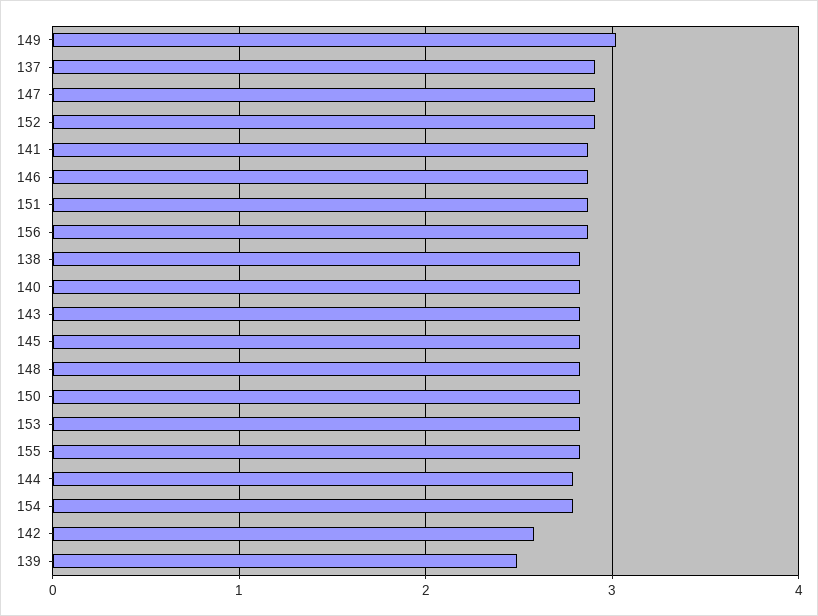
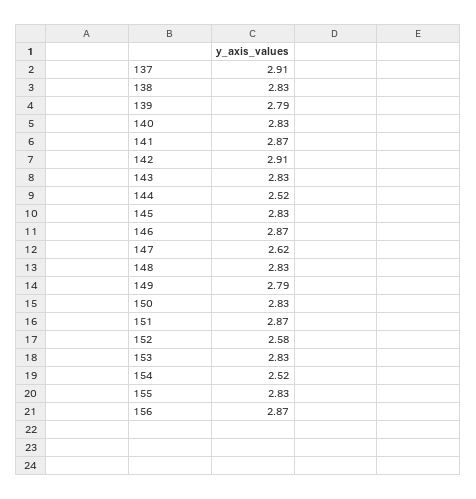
  {
-   "149": 3,
+   "149": 2.79,
    "137": 2.91,
-   "147": 2.9,
+   "147": 2.62,
-   "152": 2.9,
+   "152": 2.58,
    "141": 2.87,
    "146": 2.87,
    "151": 2.87,
    "156": 2.87,
    "138": 2.83,
    "140": 2.83,
    "143": 2.83,
    "145": 2.83,
    "148": 2.83,
    "150": 2.83,
    "153": 2.83,
    "155": 2.83,
-   "144": 2.8,
+   "144": 2.52,
-   "154": 2.8,
+   "154": 2.52,
-   "142": 2.6,
+   "142": 2.91,
-   "139": 2.5
+   "139": 2.79
  }

